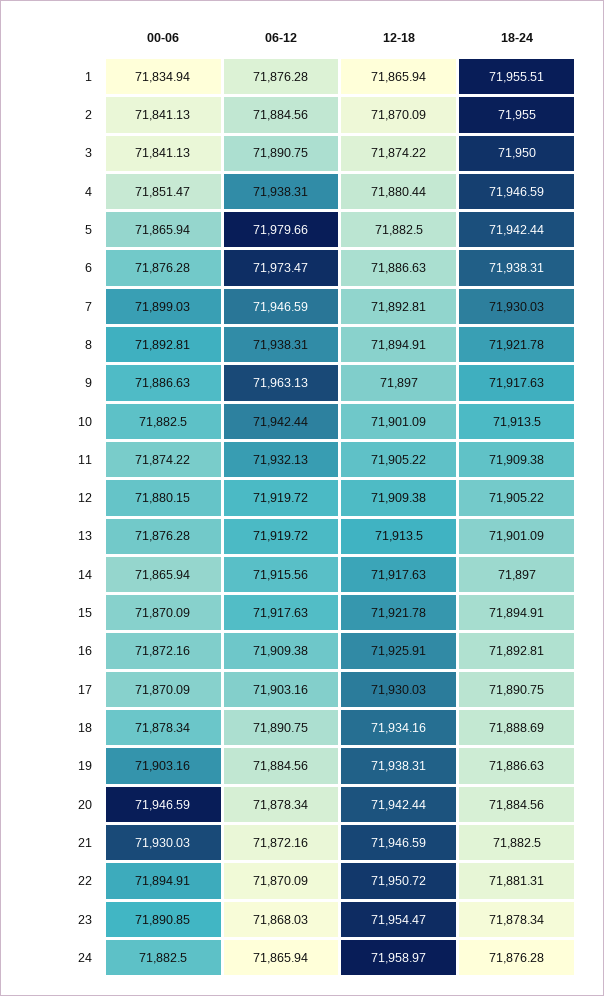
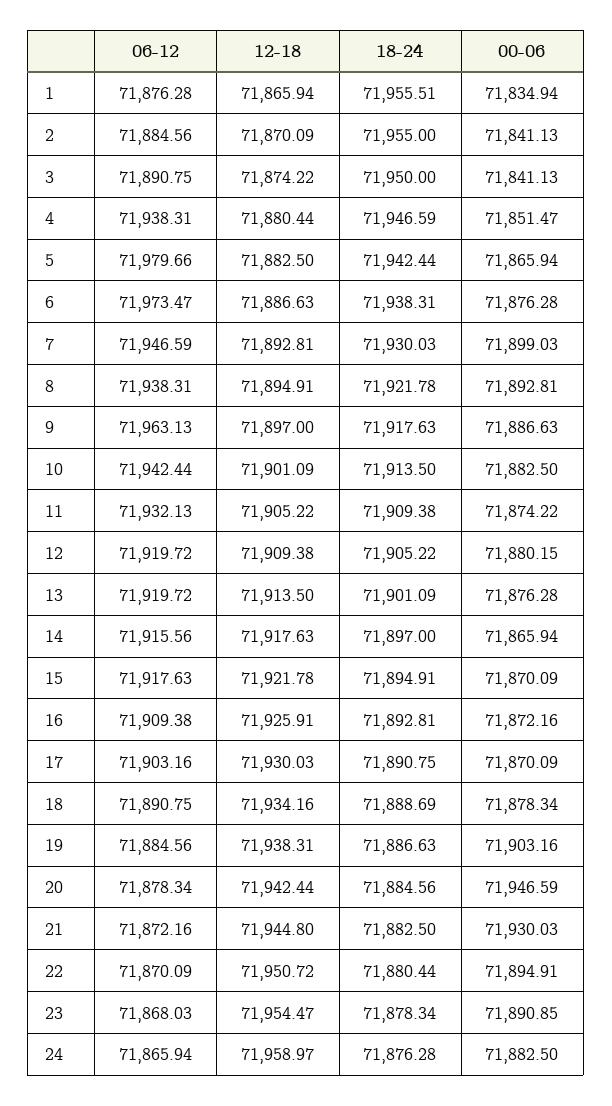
  {
    "00-06": {
      "1": 71834.94,
      "2": 71841.13,
      "3": 71841.13,
      "4": 71851.47,
      "5": 71865.94,
      "6": 71876.28,
      "7": 71899.03,
      "8": 71892.81,
      "9": 71886.63,
      "10": 71882.5,
      "11": 71874.22,
      "12": 71880.15,
      "13": 71876.28,
      "14": 71865.94,
      "15": 71870.09,
      "16": 71872.16,
      "17": 71870.09,
      "18": 71878.34,
      "19": 71903.16,
      "20": 71946.59,
      "21": 71930.03,
      "22": 71894.91,
      "23": 71890.85,
      "24": 71882.5
    },
    "06-12": {
      "1": 71876.28,
      "2": 71884.56,
      "3": 71890.75,
      "4": 71938.31,
      "5": 71979.66,
      "6": 71973.47,
      "7": 71946.59,
      "8": 71938.31,
      "9": 71963.13,
      "10": 71942.44,
      "11": 71932.13,
      "12": 71919.72,
      "13": 71919.72,
      "14": 71915.56,
      "15": 71917.63,
      "16": 71909.38,
      "17": 71903.16,
      "18": 71890.75,
      "19": 71884.56,
      "20": 71878.34,
      "21": 71872.16,
      "22": 71870.09,
      "23": 71868.03,
      "24": 71865.94
    },
    "12-18": {
      "1": 71865.94,
      "2": 71870.09,
      "3": 71874.22,
      "4": 71880.44,
      "5": 71882.5,
      "6": 71886.63,
      "7": 71892.81,
      "8": 71894.91,
      "9": 71897,
      "10": 71901.09,
      "11": 71905.22,
      "12": 71909.38,
      "13": 71913.5,
      "14": 71917.63,
      "15": 71921.78,
      "16": 71925.91,
      "17": 71930.03,
      "18": 71934.16,
      "19": 71938.31,
      "20": 71942.44,
-     "21": 71946.59,
+     "21": 71944.8,
      "22": 71950.72,
      "23": 71954.47,
      "24": 71958.97
    },
    "18-24": {
      "1": 71955.51,
      "2": 71955,
      "3": 71950,
      "4": 71946.59,
      "5": 71942.44,
      "6": 71938.31,
      "7": 71930.03,
      "8": 71921.78,
      "9": 71917.63,
      "10": 71913.5,
      "11": 71909.38,
      "12": 71905.22,
      "13": 71901.09,
      "14": 71897,
      "15": 71894.91,
      "16": 71892.81,
      "17": 71890.75,
      "18": 71888.69,
      "19": 71886.63,
      "20": 71884.56,
      "21": 71882.5,
-     "22": 71881.31,
+     "22": 71880.44,
      "23": 71878.34,
      "24": 71876.28
    }
  }

